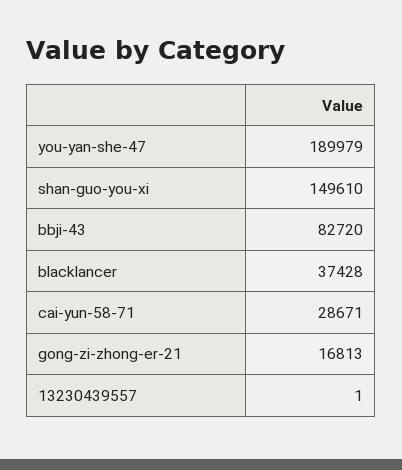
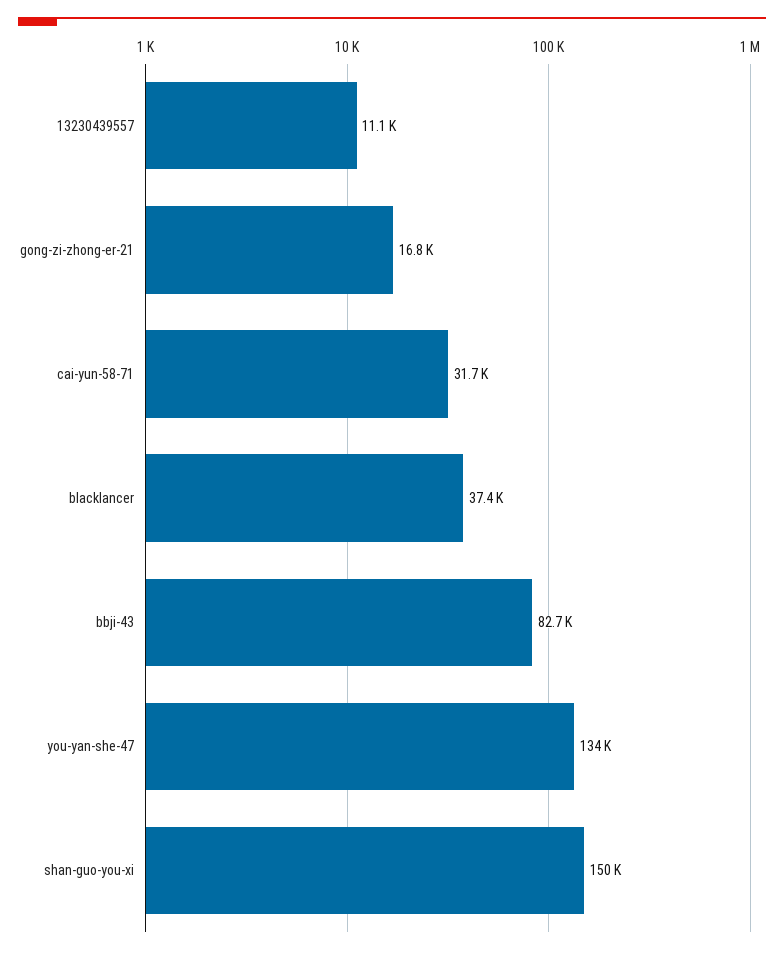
  {
-   "you-yan-she-47": 189979,
+   "you-yan-she-47": 134000,
    "shan-guo-you-xi": 149610,
    "bbji-43": 82720,
    "blacklancer": 37428,
-   "cai-yun-58-71": 28671,
+   "cai-yun-58-71": 31700,
    "gong-zi-zhong-er-21": 16813,
-   "13230439557": 1
+   "13230439557": 11100
  }

